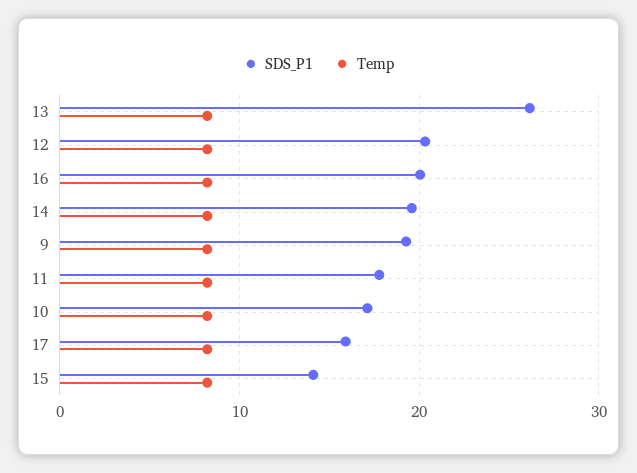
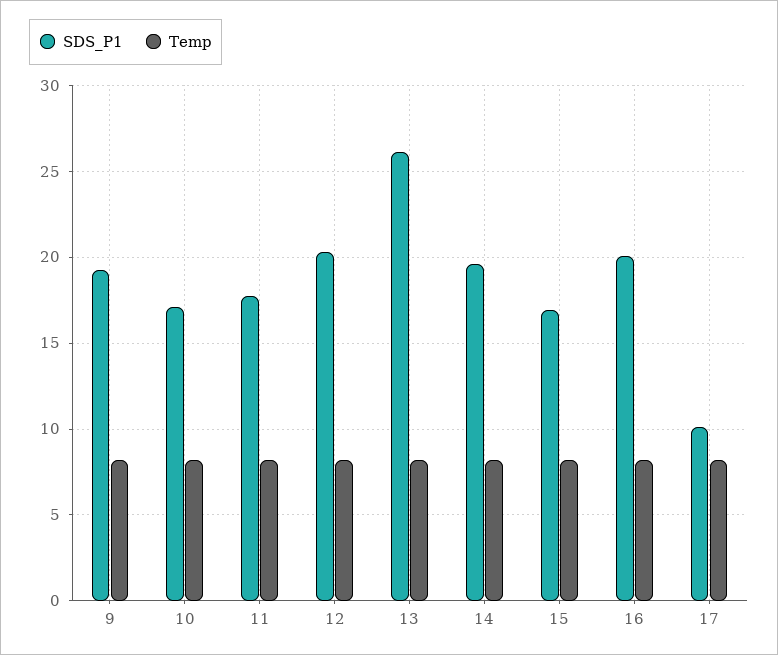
  {
    "SDS_P1": {
      "13": 26,
      "12": 20.5,
      "16": 20,
      "14": 19.5,
      "9": 19.5,
      "11": 18,
      "10": 17,
-     "17": 16,
+     "17": 10,
-     "15": 14
+     "15": 17
    },
    "Temp": {
      "13": 8,
      "12": 8,
      "16": 8,
      "14": 8,
      "9": 8,
      "11": 8,
      "10": 8,
      "17": 8,
      "15": 8
    }
  }

